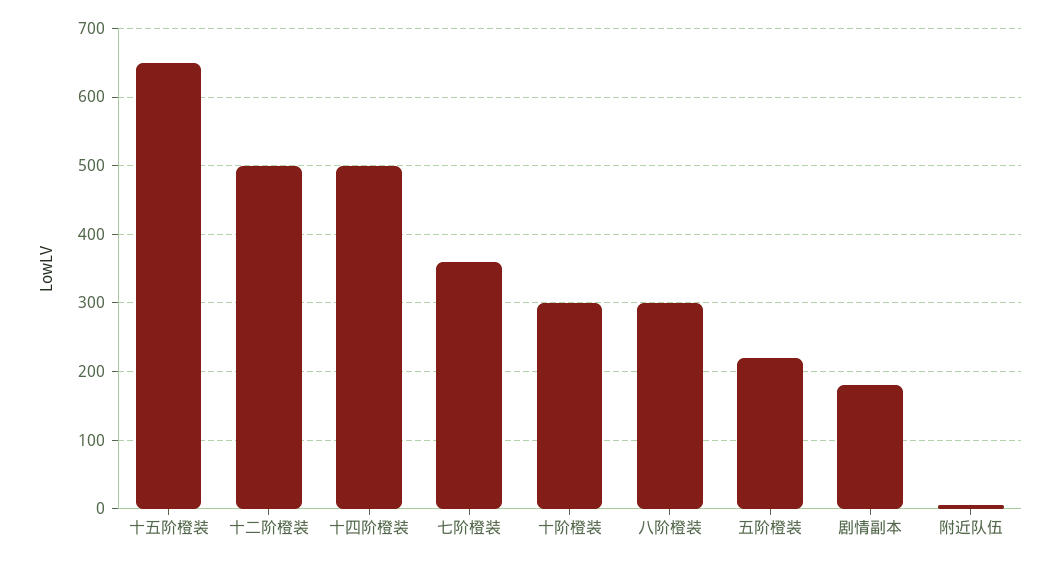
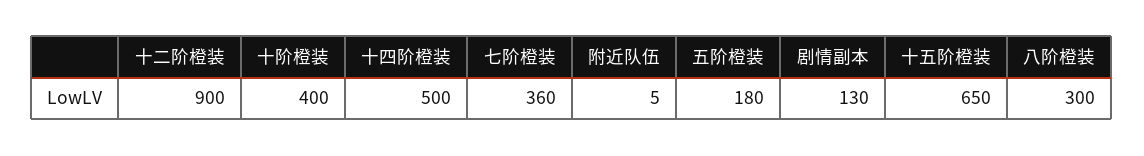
  {
    "十五阶橙装": 650,
-   "十二阶橙装": 500,
+   "十二阶橙装": 900,
    "十四阶橙装": 500,
    "七阶橙装": 360,
-   "十阶橙装": 300,
+   "十阶橙装": 400,
    "八阶橙装": 300,
-   "五阶橙装": 220,
+   "五阶橙装": 180,
-   "剧情副本": 180,
+   "剧情副本": 130,
    "附近队伍": 5
  }

